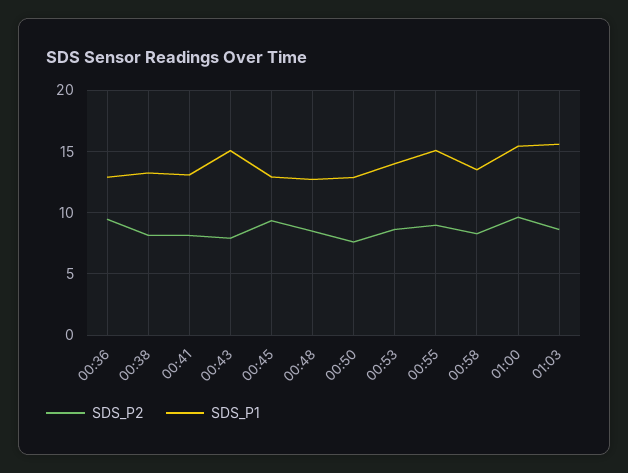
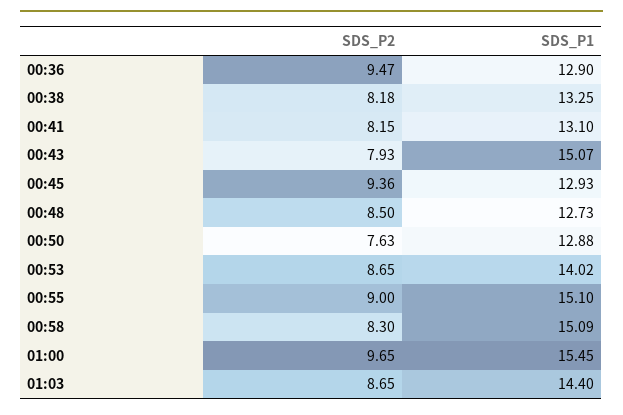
  {
    "SDS_P2": {
      "00:36": 9.47,
      "00:38": 8.18,
      "00:41": 8.15,
      "00:43": 7.93,
      "00:45": 9.36,
      "00:48": 8.5,
      "00:50": 7.63,
      "00:53": 8.65,
      "00:55": 9,
      "00:58": 8.3,
      "01:00": 9.65,
      "01:03": 8.65
    },
    "SDS_P1": {
      "00:36": 12.9,
      "00:38": 13.25,
      "00:41": 13.1,
      "00:43": 15.07,
      "00:45": 12.93,
      "00:48": 12.73,
      "00:50": 12.88,
      "00:53": 14.02,
      "00:55": 15.1,
-     "00:58": 13.5,
+     "00:58": 15.09,
      "01:00": 15.45,
-     "01:03": 15.5
+     "01:03": 14.4
    }
  }

